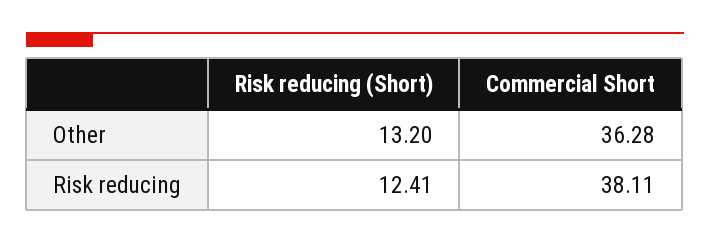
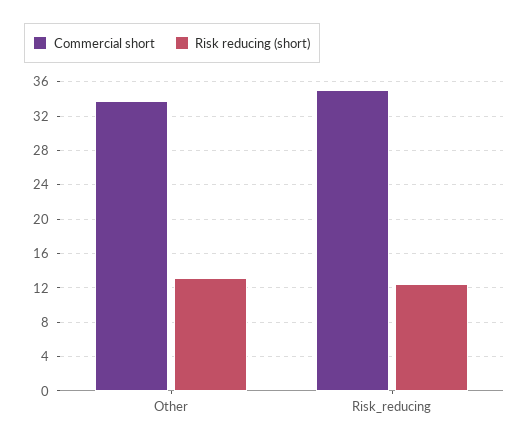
  {
    "Risk reducing (Short)": {
      "Other": 13.2,
      "Risk reducing": 12.41
    },
    "Commercial Short": {
-     "Other": 36.28,
+     "Other": 34,
-     "Risk reducing": 38.11
+     "Risk reducing": 35
    }
  }

